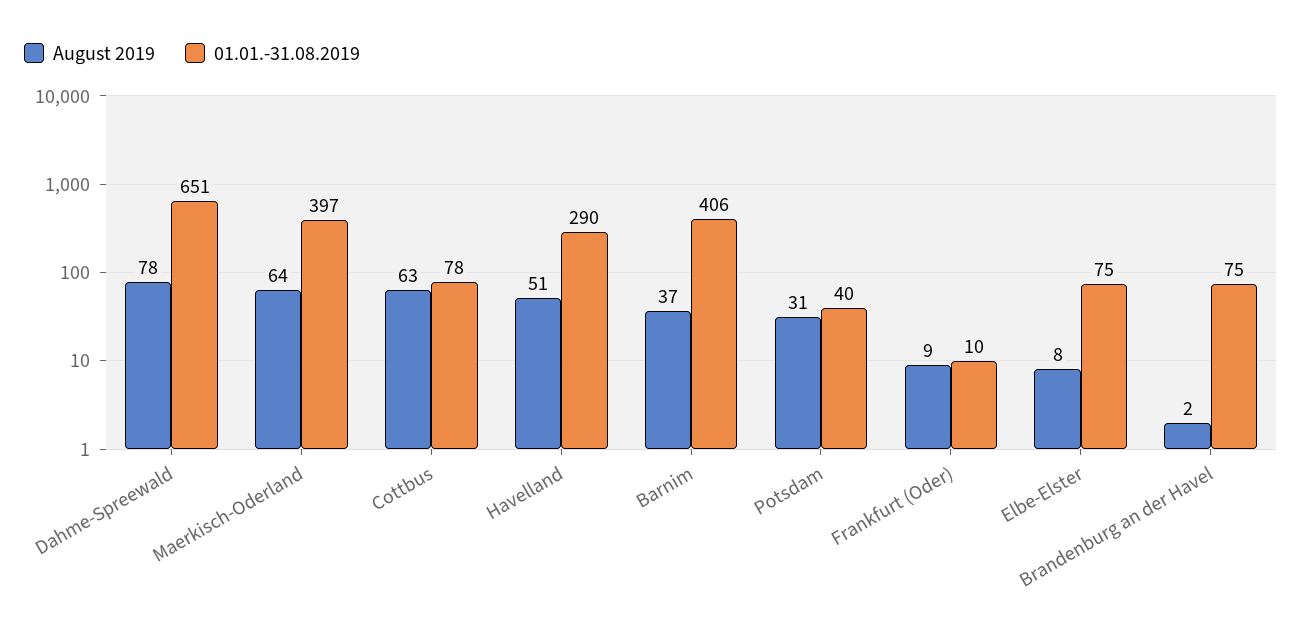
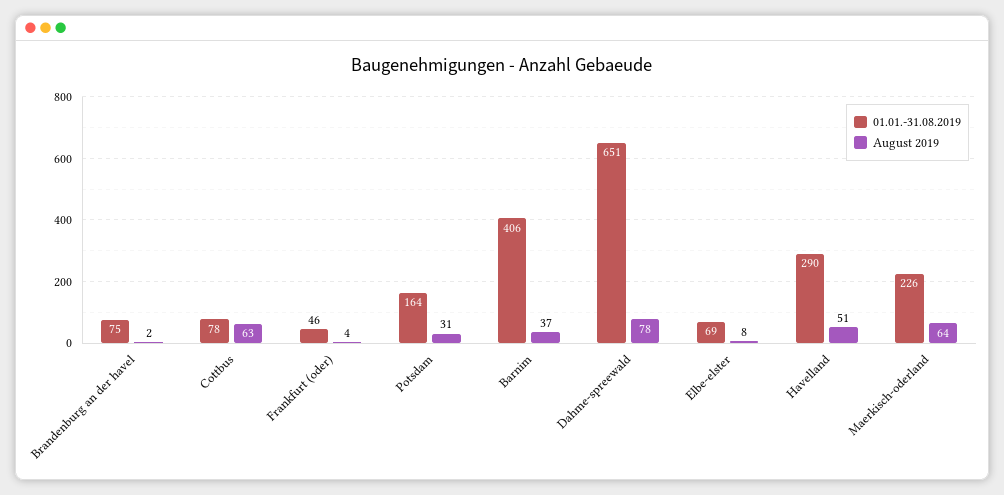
  {
    "August 2019": {
      "Dahme-Spreewald": 78,
      "Maerkisch-Oderland": 64,
      "Cottbus": 63,
      "Havelland": 51,
      "Barnim": 37,
      "Potsdam": 31,
-     "Frankfurt (Oder)": 9,
+     "Frankfurt (Oder)": 4,
      "Elbe-Elster": 8,
      "Brandenburg an der Havel": 2
    },
    "01.01.-31.08.2019": {
      "Dahme-Spreewald": 651,
-     "Maerkisch-Oderland": 397,
+     "Maerkisch-Oderland": 226,
      "Cottbus": 78,
      "Havelland": 290,
      "Barnim": 406,
-     "Potsdam": 40,
+     "Potsdam": 164,
-     "Frankfurt (Oder)": 10,
+     "Frankfurt (Oder)": 46,
-     "Elbe-Elster": 75,
+     "Elbe-Elster": 69,
      "Brandenburg an der Havel": 75
    }
  }

